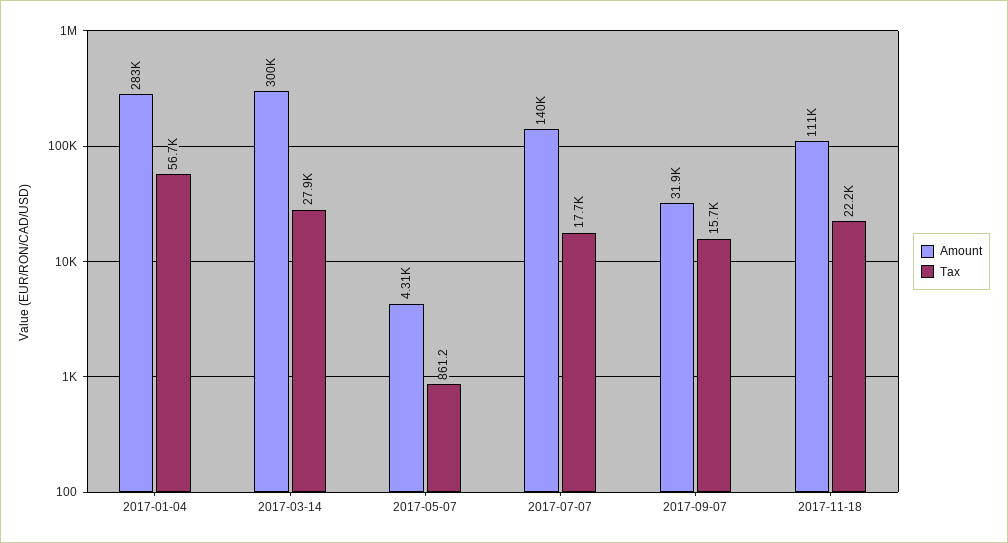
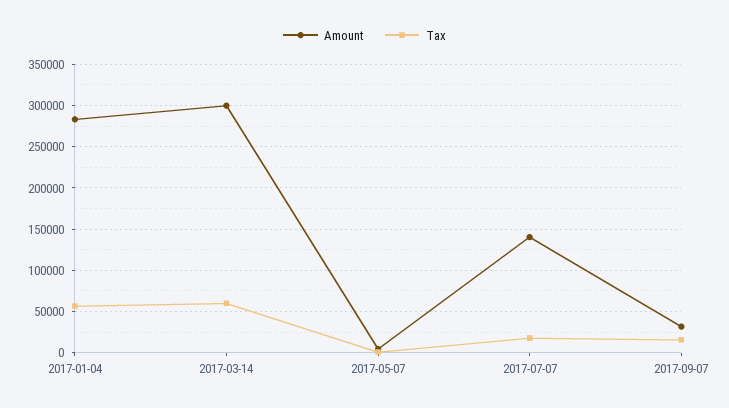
  {
    "Amount": {
      "2017-01-04": 283000,
      "2017-03-14": 300000,
      "2017-05-07": 4310,
      "2017-07-07": 140000,
-     "2017-09-07": 31900,
+     "2017-09-07": 31900
-     "2017-11-18": 111000
    },
    "Tax": {
      "2017-01-04": 56700,
-     "2017-03-14": 27900,
+     "2017-03-14": 60000,
      "2017-05-07": 861.2,
      "2017-07-07": 17700,
-     "2017-09-07": 15700,
+     "2017-09-07": 15700
-     "2017-11-18": 22200
    }
  }

